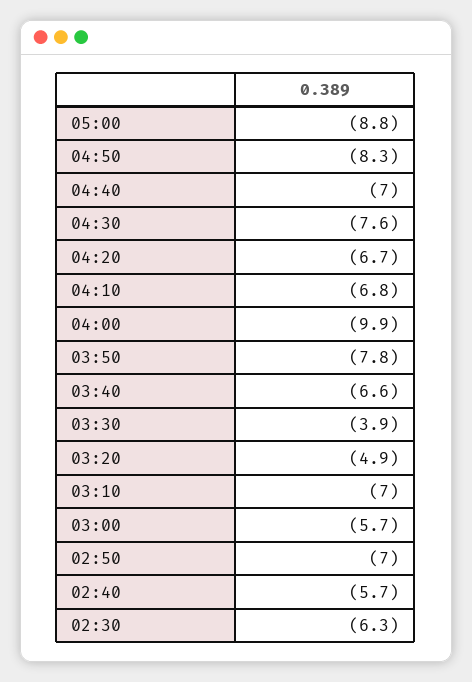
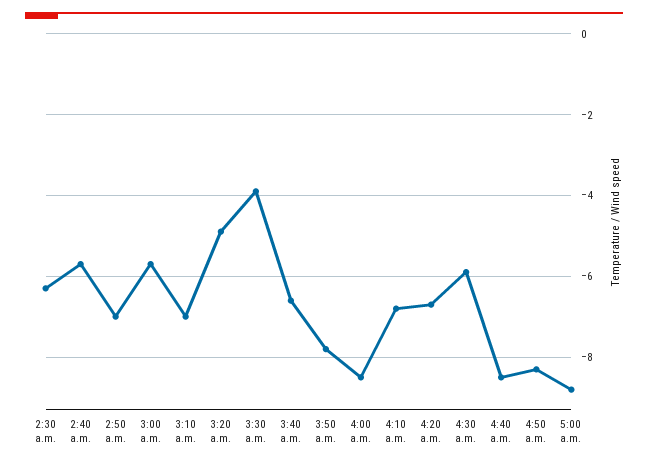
  {
    "05:00": -8.8,
    "04:50": -8.3,
-   "04:40": -7,
+   "04:40": -8.5,
-   "04:30": -7.6,
+   "04:30": -6,
    "04:20": -6.7,
    "04:10": -6.8,
-   "04:00": -9.9,
+   "04:00": -8.5,
    "03:50": -7.8,
    "03:40": -6.6,
    "03:30": -3.9,
    "03:20": -4.9,
    "03:10": -7,
    "03:00": -5.7,
    "02:50": -7,
    "02:40": -5.7,
    "02:30": -6.3
  }

